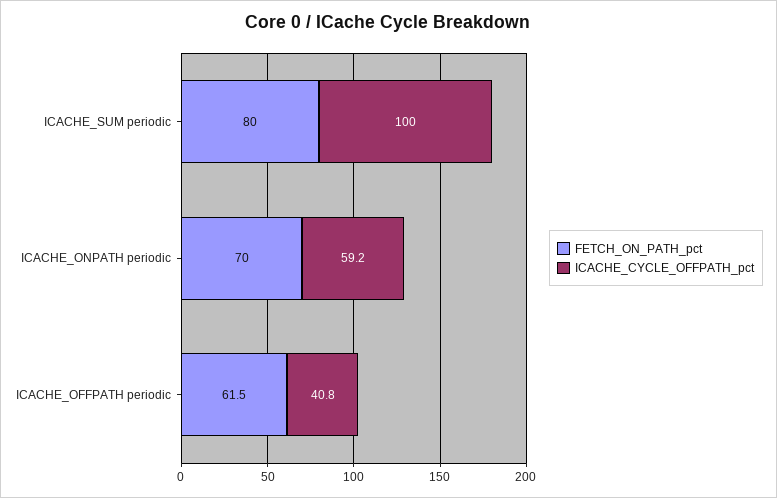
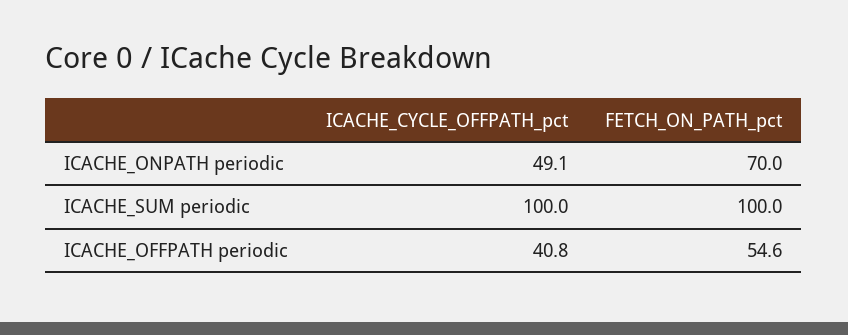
  {
    "FETCH_ON_PATH_pct": {
-     "ICACHE_SUM periodic": 80,
+     "ICACHE_SUM periodic": 100,
      "ICACHE_ONPATH periodic": 70,
-     "ICACHE_OFFPATH periodic": 61.5
+     "ICACHE_OFFPATH periodic": 54.6
    },
    "ICACHE_CYCLE_OFFPATH_pct": {
      "ICACHE_SUM periodic": 100,
-     "ICACHE_ONPATH periodic": 59.2,
+     "ICACHE_ONPATH periodic": 49.1,
      "ICACHE_OFFPATH periodic": 40.8
    }
  }

